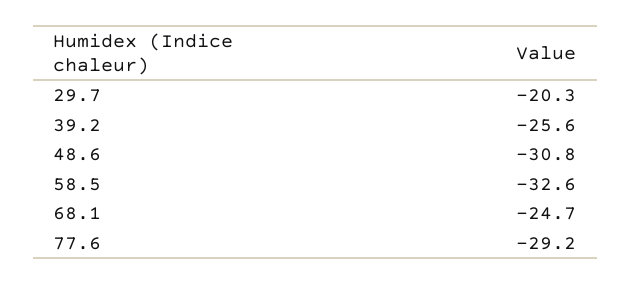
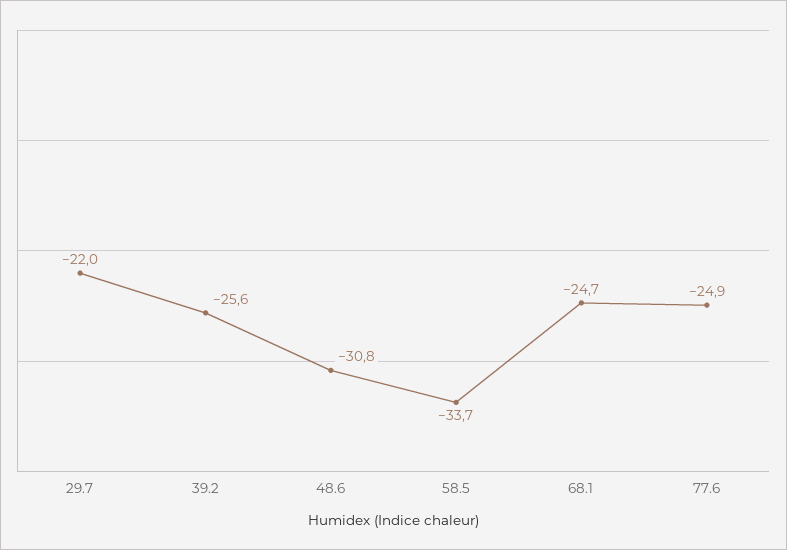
  {
-   "29.7": -20.3,
+   "29.7": -22,
    "39.2": -25.6,
    "48.6": -30.8,
-   "58.5": -32.6,
+   "58.5": -33.7,
    "68.1": -24.7,
-   "77.6": -29.2
+   "77.6": -24.9
  }

